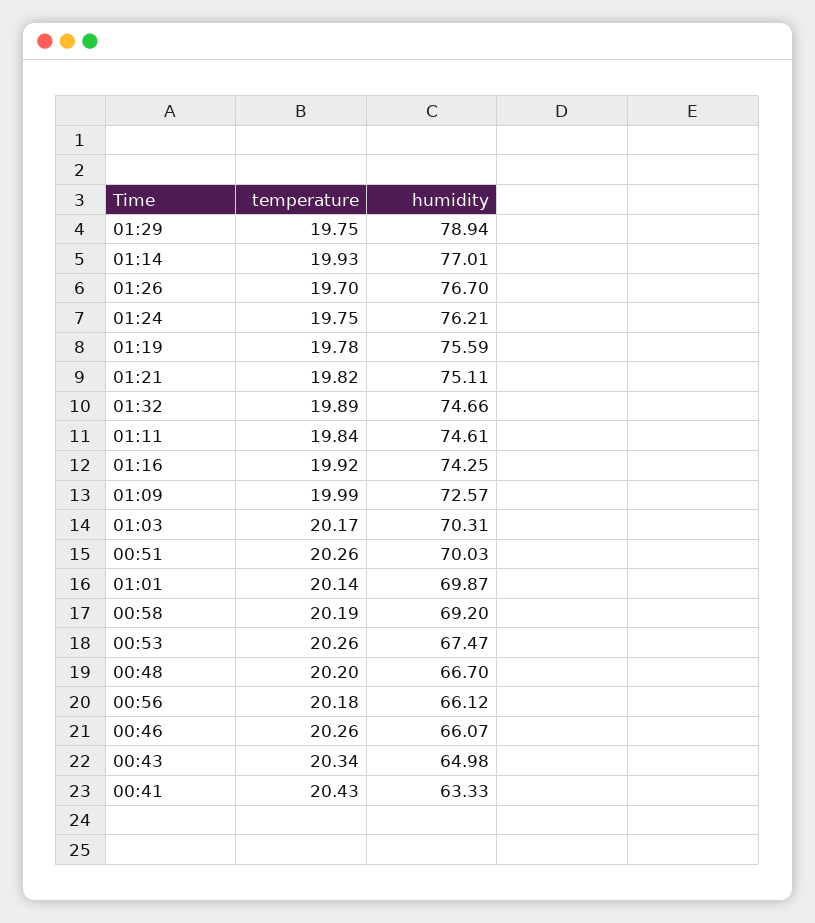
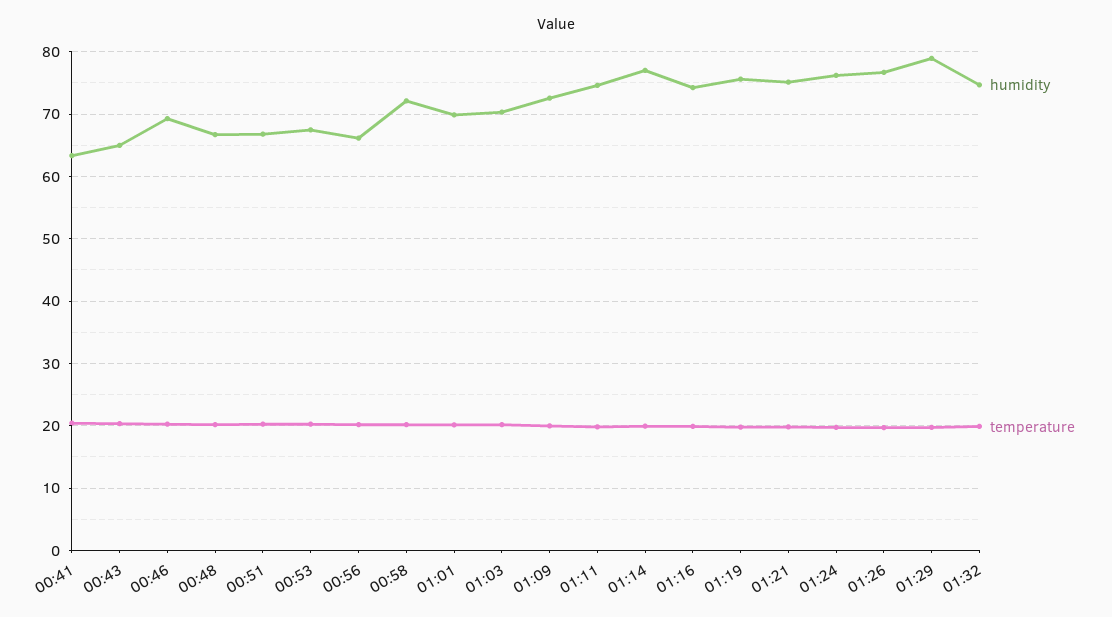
  {
    "temperature": {
      "01:29": 19.75,
      "01:14": 19.93,
      "01:26": 19.7,
      "01:24": 19.75,
      "01:19": 19.78,
      "01:21": 19.82,
      "01:32": 19.89,
      "01:11": 19.84,
      "01:16": 19.92,
      "01:09": 19.99,
      "01:03": 20.17,
      "00:51": 20.26,
      "01:01": 20.14,
      "00:58": 20.19,
      "00:53": 20.26,
      "00:48": 20.2,
      "00:56": 20.18,
      "00:46": 20.26,
      "00:43": 20.34,
      "00:41": 20.43
    },
    "humidity": {
      "01:29": 78.94,
      "01:14": 77.01,
      "01:26": 76.7,
      "01:24": 76.21,
      "01:19": 75.59,
      "01:21": 75.11,
      "01:32": 74.66,
      "01:11": 74.61,
      "01:16": 74.25,
      "01:09": 72.57,
      "01:03": 70.31,
-     "00:51": 70.03,
+     "00:51": 67,
      "01:01": 69.87,
-     "00:58": 69.2,
+     "00:58": 72,
      "00:53": 67.47,
      "00:48": 66.7,
      "00:56": 66.12,
-     "00:46": 66.07,
+     "00:46": 69,
      "00:43": 64.98,
      "00:41": 63.33
    }
  }

